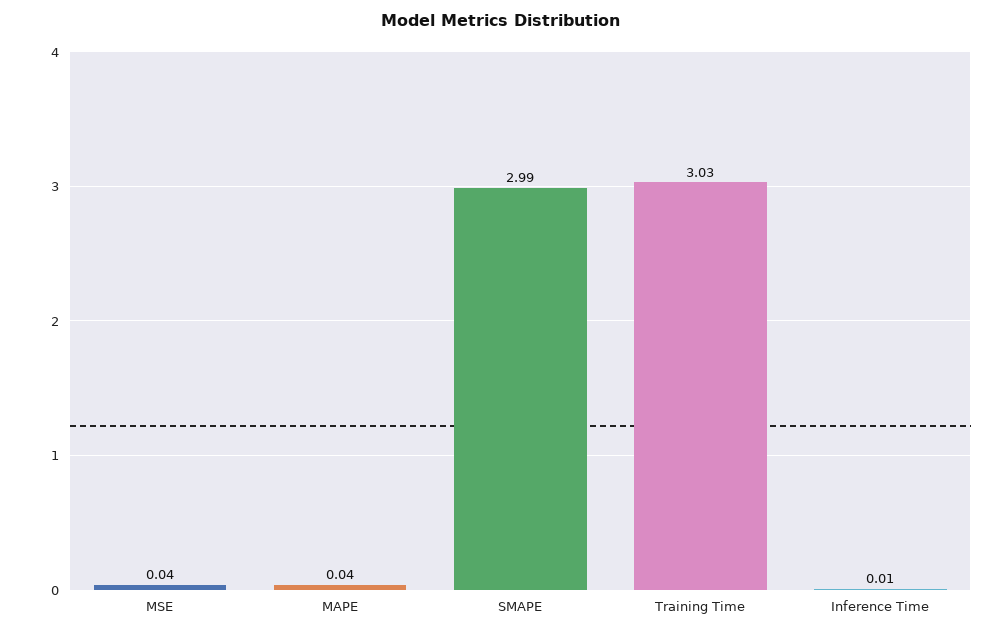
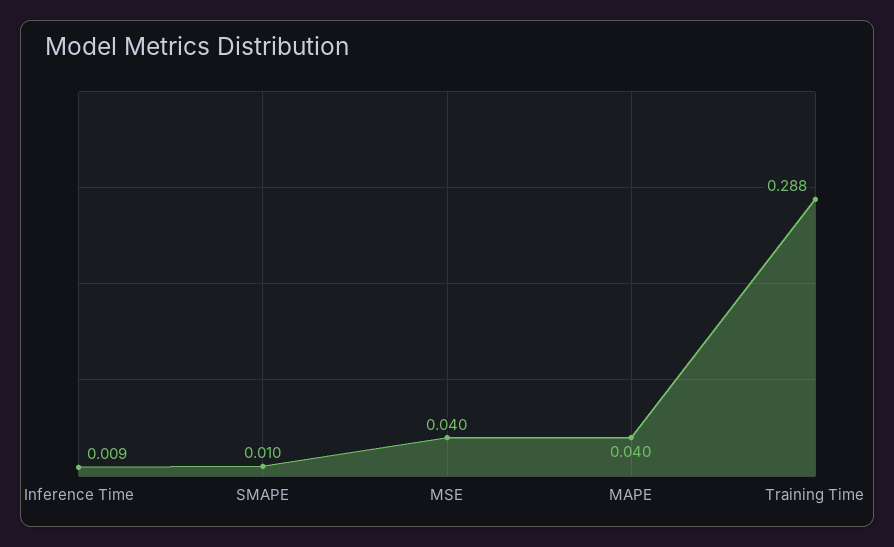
  {
    "MSE": 0.04,
    "MAPE": 0.04,
-   "SMAPE": 2.99,
+   "SMAPE": 0.01,
-   "Training Time": 3.03,
+   "Training Time": 0.288,
    "Inference Time": 0.009
  }

